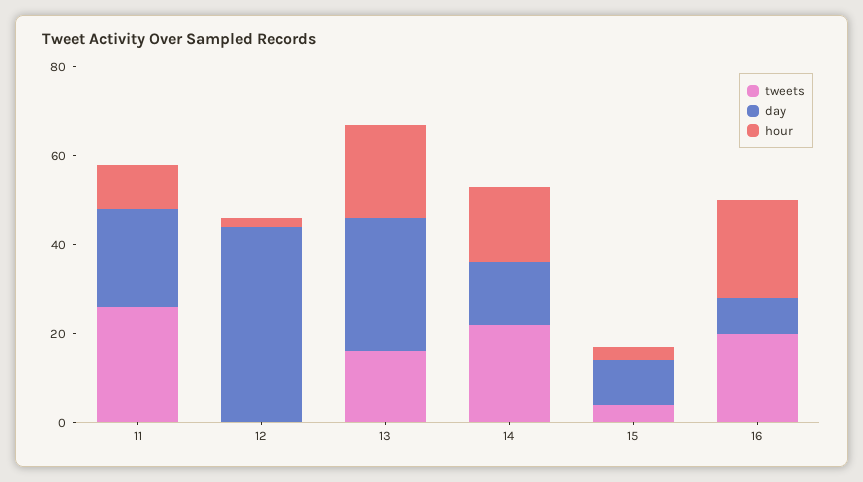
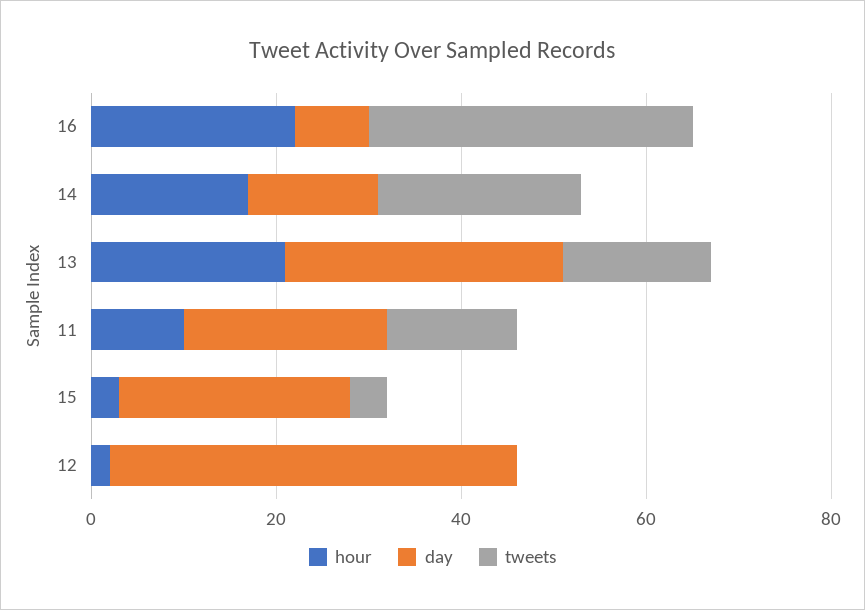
  {
    "tweets": {
-     "11": 25,
+     "11": 15,
      "12": 0,
      "13": 15,
      "14": 20,
      "15": 5,
-     "16": 20
+     "16": 35
    },
    "day": {
      "11": 20,
      "12": 45,
      "13": 30,
      "14": 15,
-     "15": 10,
+     "15": 25,
      "16": 10
    },
    "hour": {
      "11": 10,
      "12": 0,
      "13": 20,
      "14": 15,
      "15": 5,
      "16": 20
    }
  }

